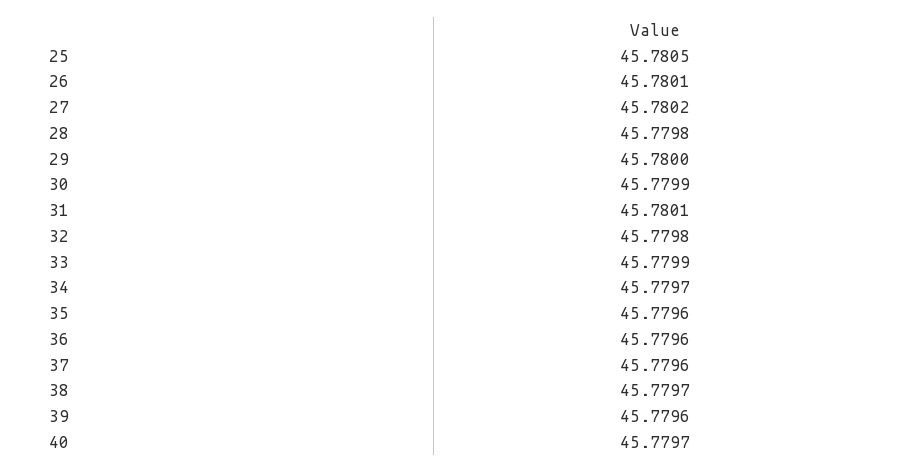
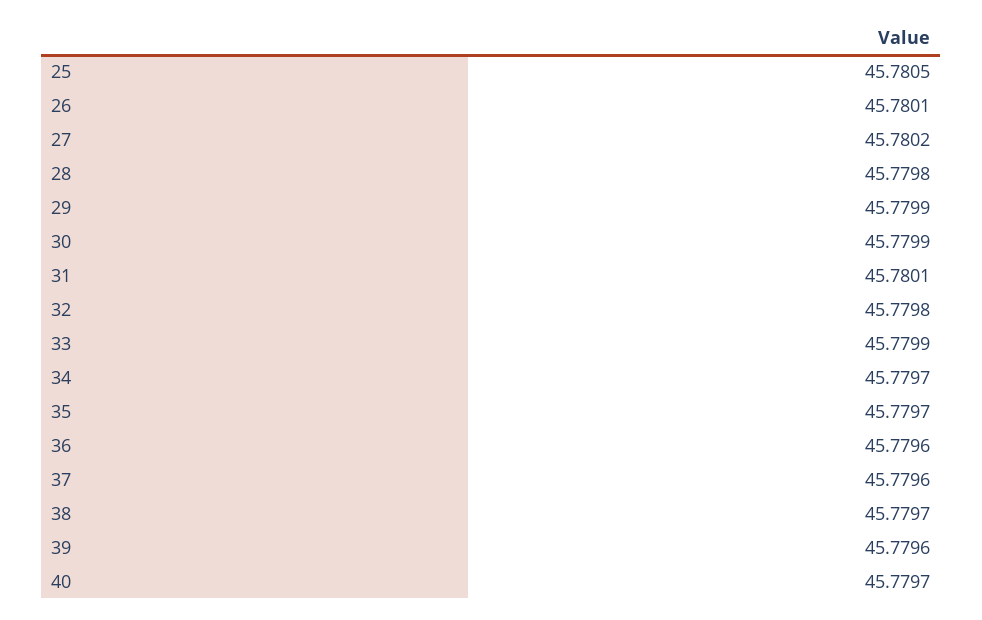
  {
    "25": 45.7805,
    "26": 45.7801,
    "27": 45.7802,
    "28": 45.7798,
-   "29": 45.78,
+   "29": 45.7799,
    "30": 45.7799,
    "31": 45.7801,
    "32": 45.7798,
    "33": 45.7799,
    "34": 45.7797,
-   "35": 45.7796,
+   "35": 45.7797,
    "36": 45.7796,
    "37": 45.7796,
    "38": 45.7797,
    "39": 45.7796,
    "40": 45.7797
  }

